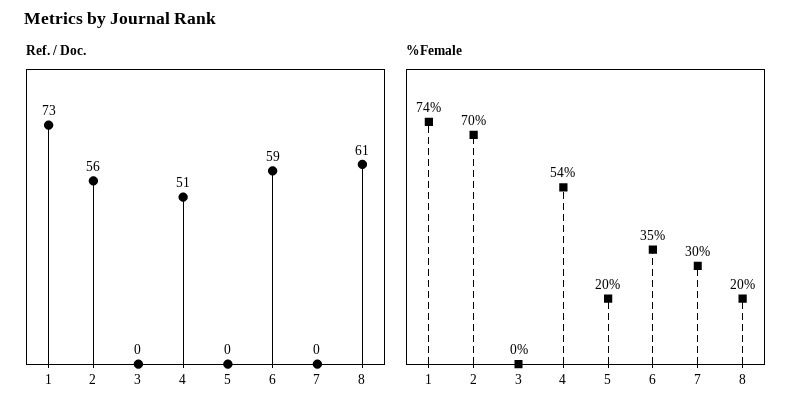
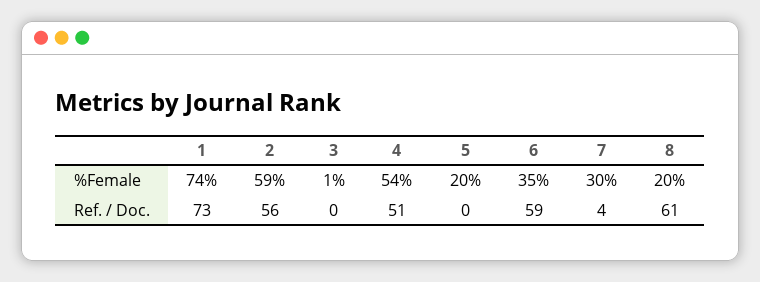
  {
    "Ref. / Doc.": {
      "1": 73,
      "2": 56,
      "3": 0,
      "4": 51,
      "5": 0,
      "6": 59,
-     "7": 0,
+     "7": 4,
      "8": 61
    },
    "%Female": {
      "1": 74,
-     "2": 70,
+     "2": 59,
-     "3": 0,
+     "3": 1,
      "4": 54,
      "5": 20,
      "6": 35,
      "7": 30,
      "8": 20
    }
  }

